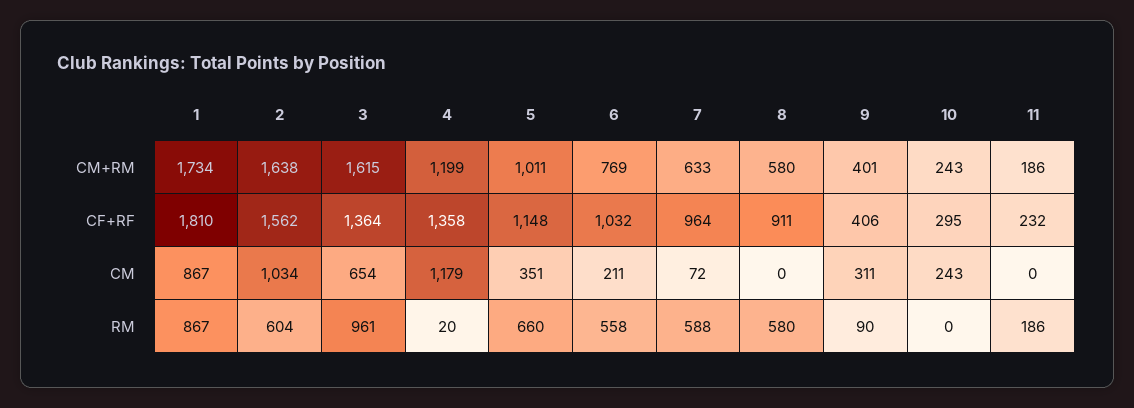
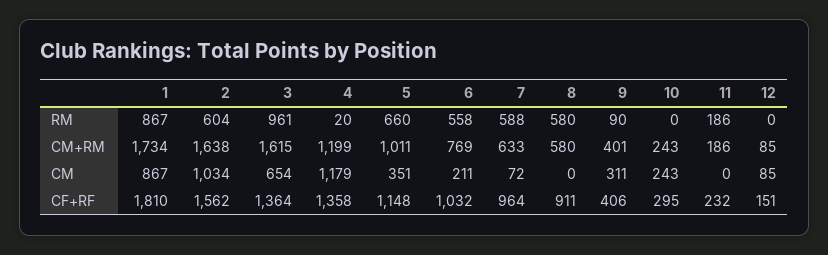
  {
    "1": {
      "CM+RM": 1734,
      "CF+RF": 1810,
      "CM": 867,
      "RM": 867
    },
    "2": {
      "CM+RM": 1638,
      "CF+RF": 1562,
      "CM": 1034,
      "RM": 604
    },
    "3": {
      "CM+RM": 1615,
      "CF+RF": 1364,
      "CM": 654,
      "RM": 961
    },
    "4": {
      "CM+RM": 1199,
      "CF+RF": 1358,
      "CM": 1179,
      "RM": 20
    },
    "5": {
      "CM+RM": 1011,
      "CF+RF": 1148,
      "CM": 351,
      "RM": 660
    },
    "6": {
      "CM+RM": 769,
      "CF+RF": 1032,
      "CM": 211,
      "RM": 558
    },
    "7": {
      "CM+RM": 633,
      "CF+RF": 964,
      "CM": 72,
      "RM": 588
    },
    "8": {
      "CM+RM": 580,
      "CF+RF": 911,
      "CM": 0,
      "RM": 580
    },
    "9": {
      "CM+RM": 401,
      "CF+RF": 406,
      "CM": 311,
      "RM": 90
    },
    "10": {
      "CM+RM": 243,
      "CF+RF": 295,
      "CM": 243,
      "RM": 0
    },
    "11": {
      "CM+RM": 186,
      "CF+RF": 232,
      "CM": 0,
      "RM": 186
-   }
+   },
+   "12": {
+     "RM": 0,
+     "CM+RM": 85,
+     "CM": 85,
+     "CF+RF": 151
+   }
  }

